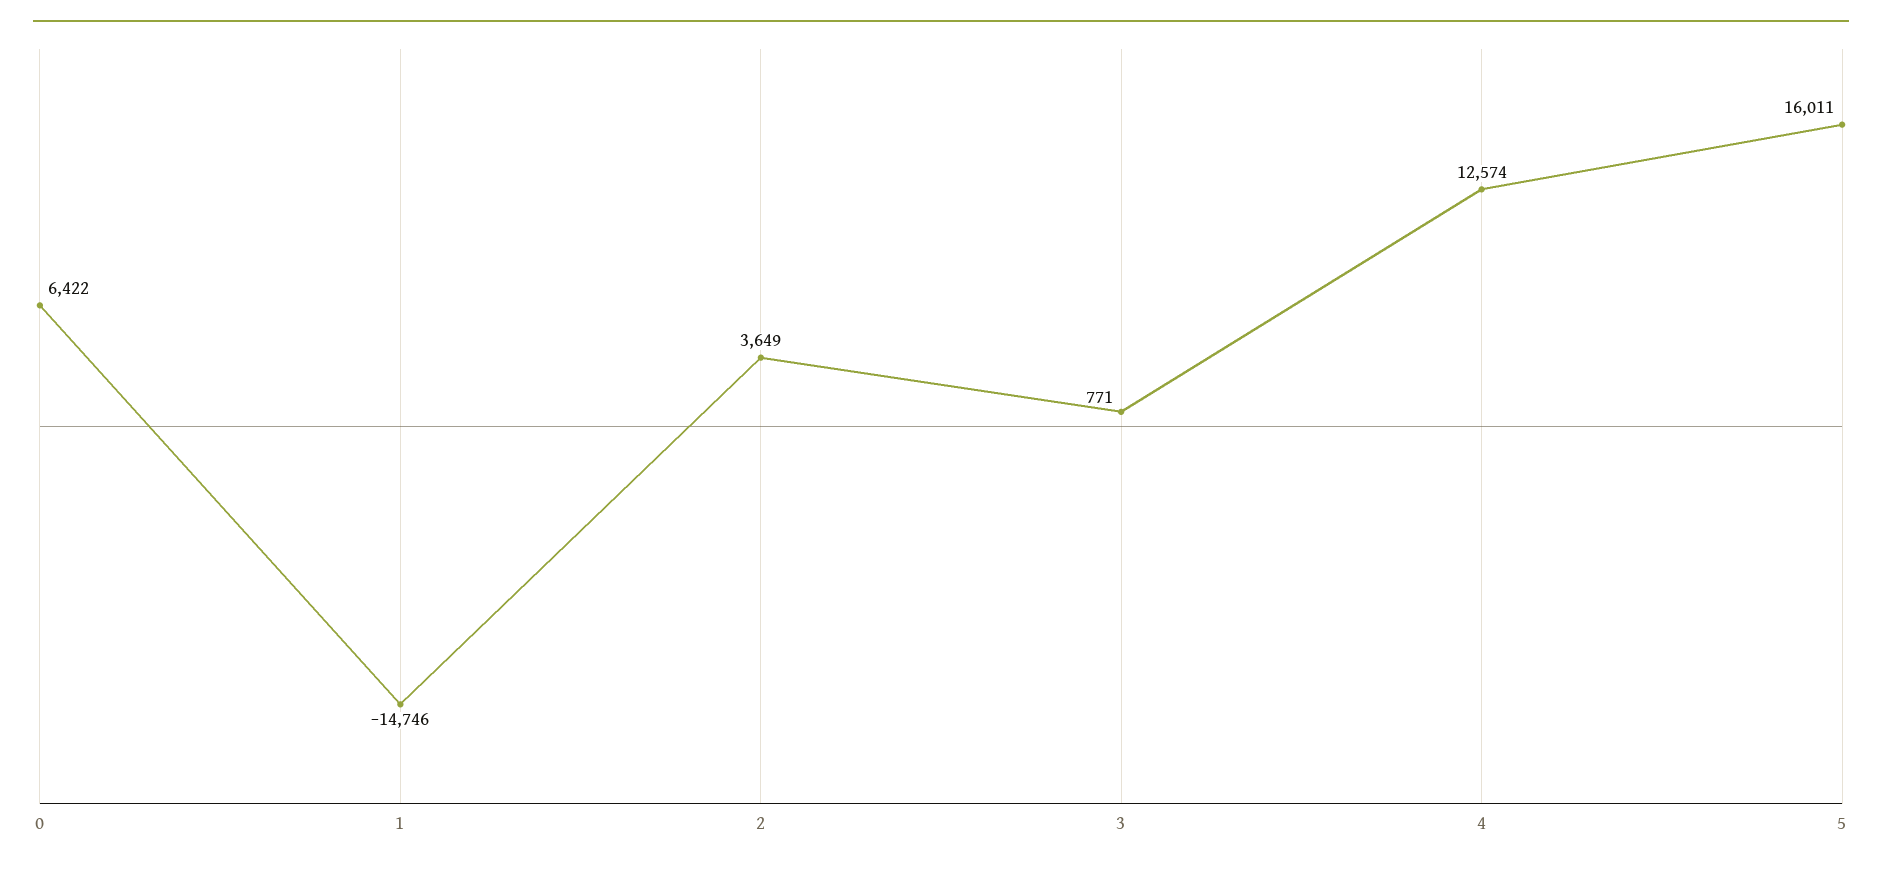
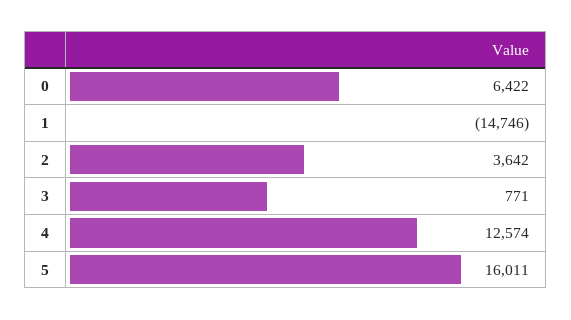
  {
    "0": 6422,
    "1": -14746,
-   "2": 3649,
+   "2": 3642,
    "3": 771,
    "4": 12574,
    "5": 16011
  }

